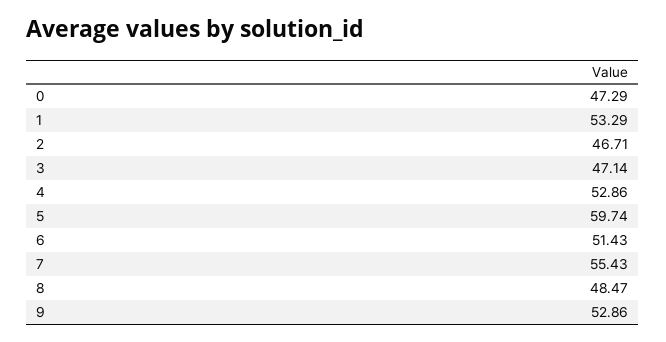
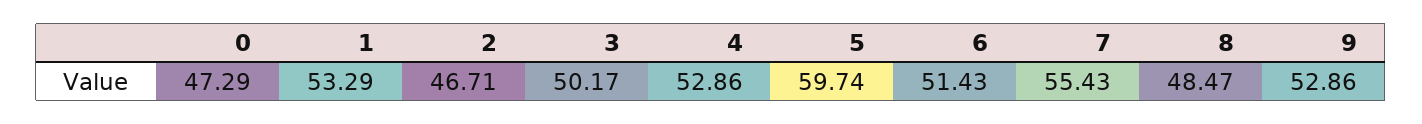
  {
    "0": 47.29,
    "1": 53.29,
    "2": 46.71,
-   "3": 47.14,
+   "3": 50.17,
    "4": 52.86,
    "5": 59.74,
    "6": 51.43,
    "7": 55.43,
    "8": 48.47,
    "9": 52.86
  }

